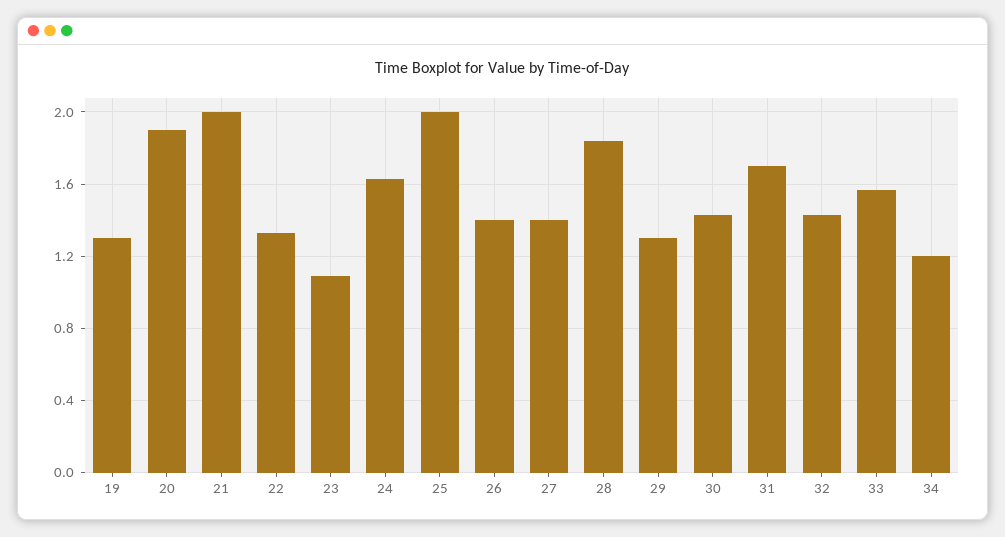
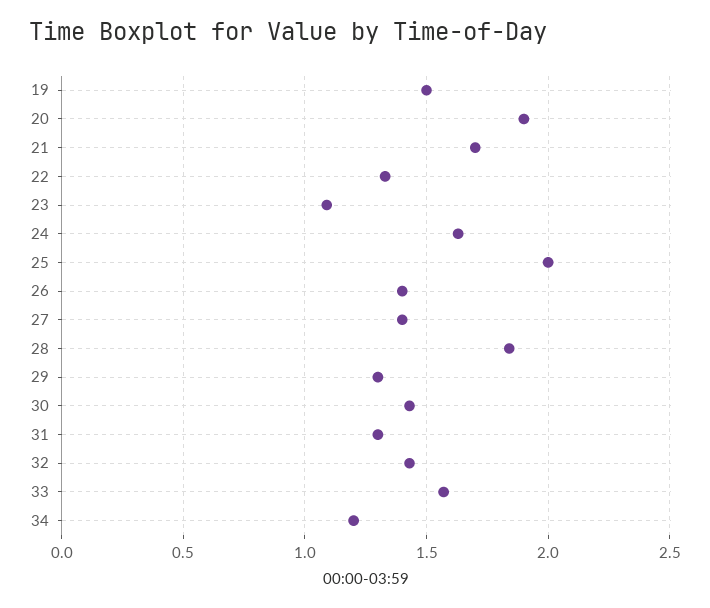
  {
-   "19": 1.3,
+   "19": 1.5,
    "20": 1.9,
-   "21": 2,
+   "21": 1.7,
    "22": 1.35,
    "23": 1.1,
    "24": 1.65,
    "25": 2,
    "26": 1.4,
    "27": 1.4,
    "28": 1.85,
    "29": 1.3,
    "30": 1.45,
-   "31": 1.7,
+   "31": 1.3,
    "32": 1.45,
    "33": 1.55,
    "34": 1.2
  }

